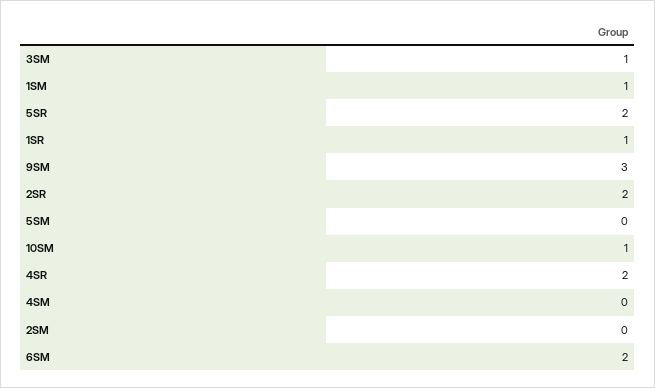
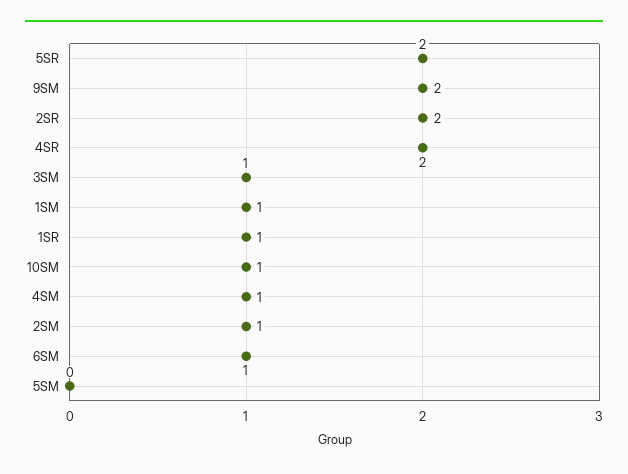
  {
    "3SM": 1,
    "1SM": 1,
    "5SR": 2,
    "1SR": 1,
-   "9SM": 3,
+   "9SM": 2,
    "2SR": 2,
    "5SM": 0,
    "10SM": 1,
    "4SR": 2,
-   "4SM": 0,
+   "4SM": 1,
-   "2SM": 0,
+   "2SM": 1,
-   "6SM": 2
+   "6SM": 1
  }

